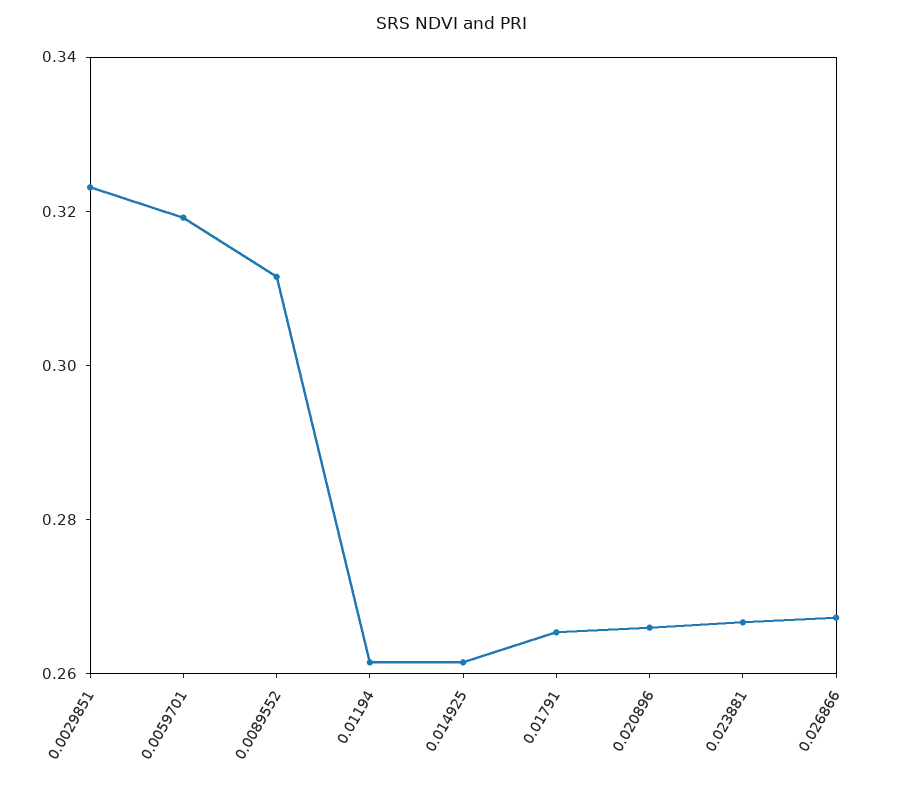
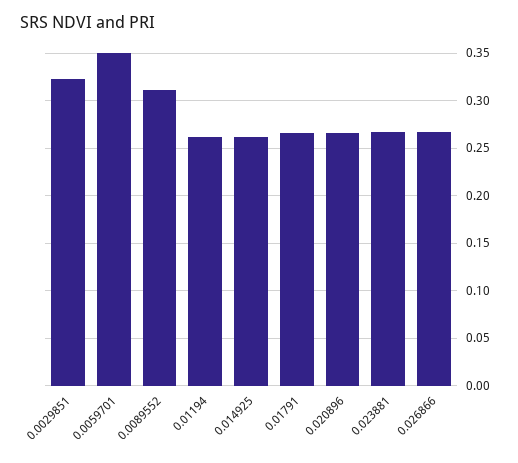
  {
    "0.0029851": 0.325,
-   "0.0059701": 0.32,
+   "0.0059701": 0.35,
    "0.0089552": 0.31,
    "0.01194": 0.26,
    "0.014925": 0.26,
    "0.01791": 0.265,
    "0.020896": 0.265,
    "0.023881": 0.265,
    "0.026866": 0.265
  }

